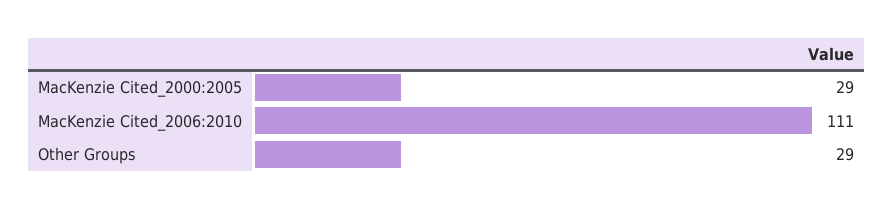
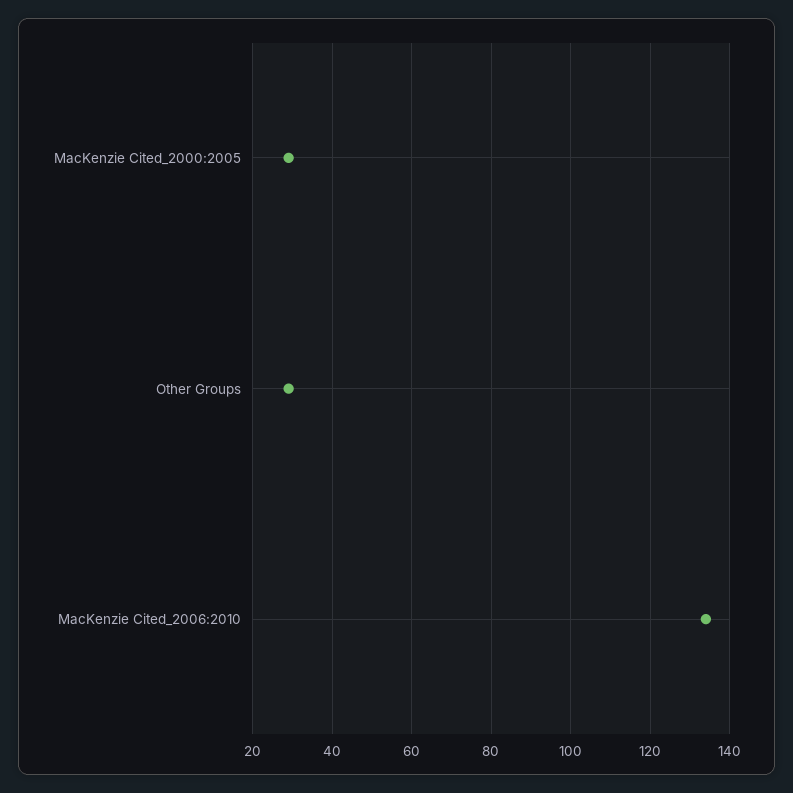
  {
    "MacKenzie Cited_2000:2005": 29,
-   "MacKenzie Cited_2006:2010": 111,
+   "MacKenzie Cited_2006:2010": 135,
    "Other Groups": 29
  }

